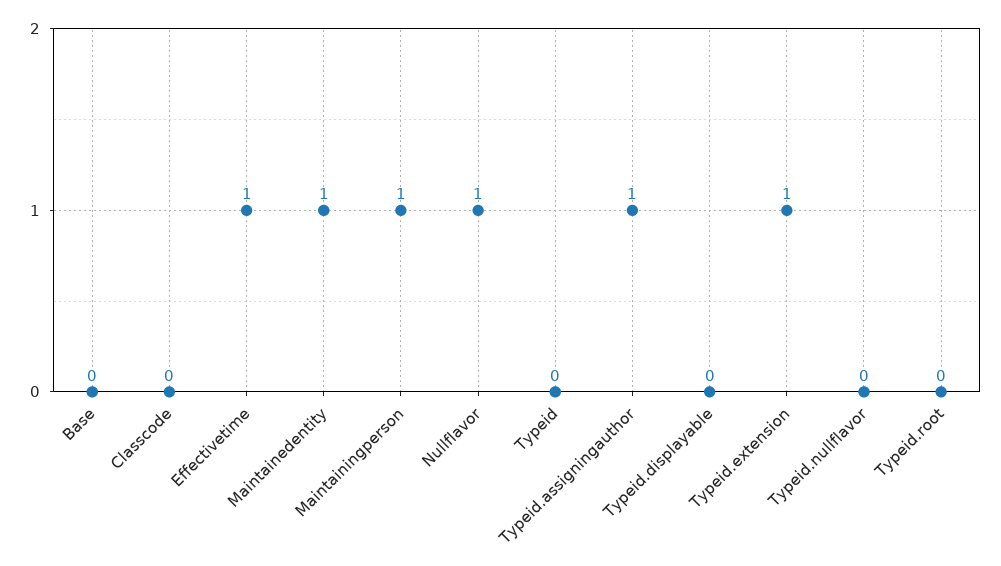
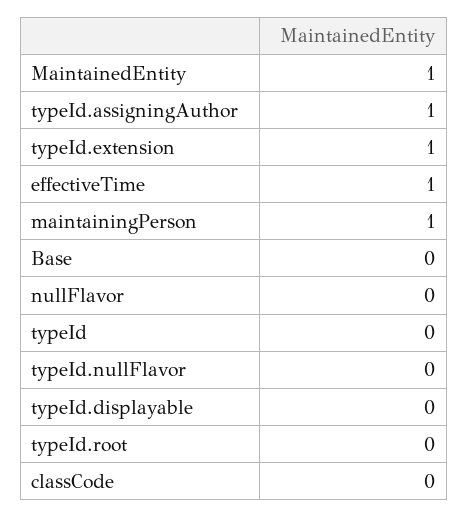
  {
    "Base": 0,
    "Classcode": 0,
    "Effectivetime": 1,
    "Maintainedentity": 1,
    "Maintainingperson": 1,
-   "Nullflavor": 1,
+   "Nullflavor": 0,
    "Typeid": 0,
    "Typeid.assigningauthor": 1,
    "Typeid.displayable": 0,
    "Typeid.extension": 1,
    "Typeid.nullflavor": 0,
    "Typeid.root": 0
  }

